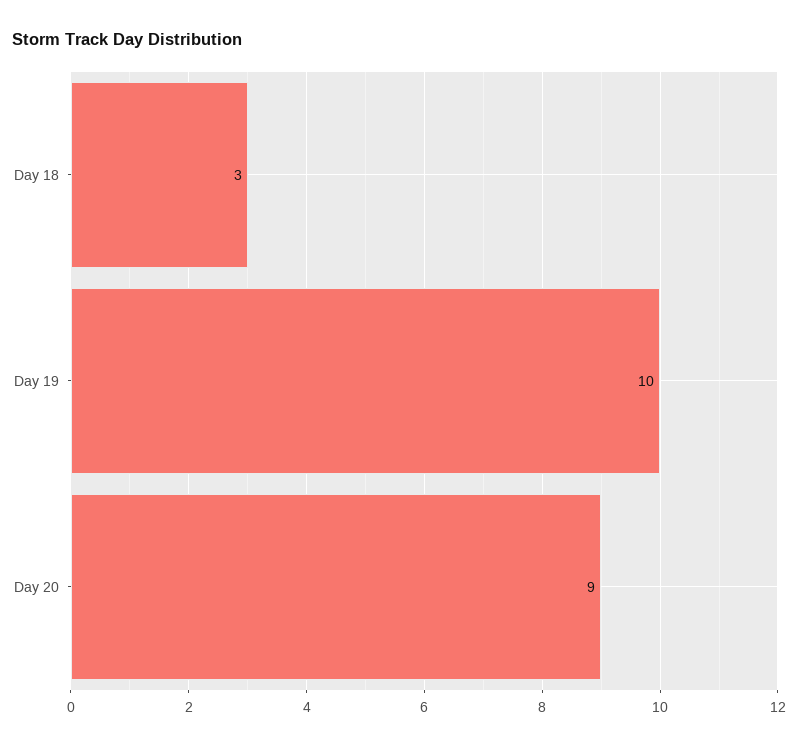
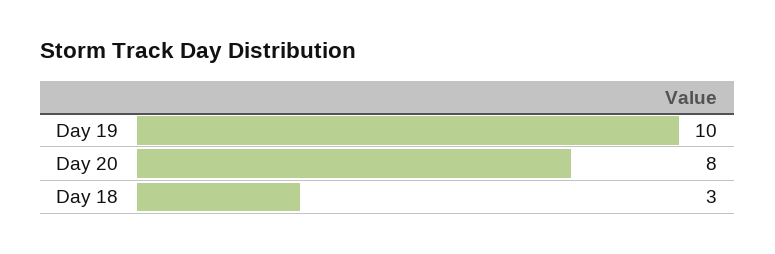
  {
    "Day 18": 3,
    "Day 19": 10,
-   "Day 20": 9
+   "Day 20": 8
  }

